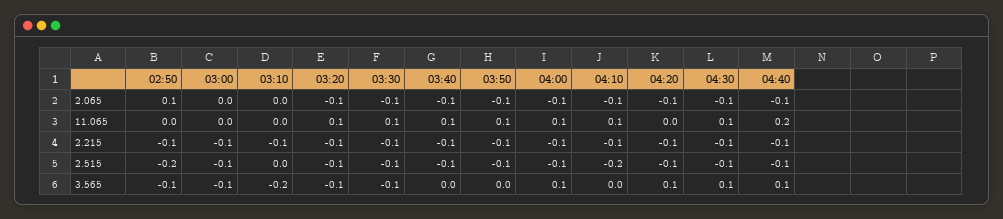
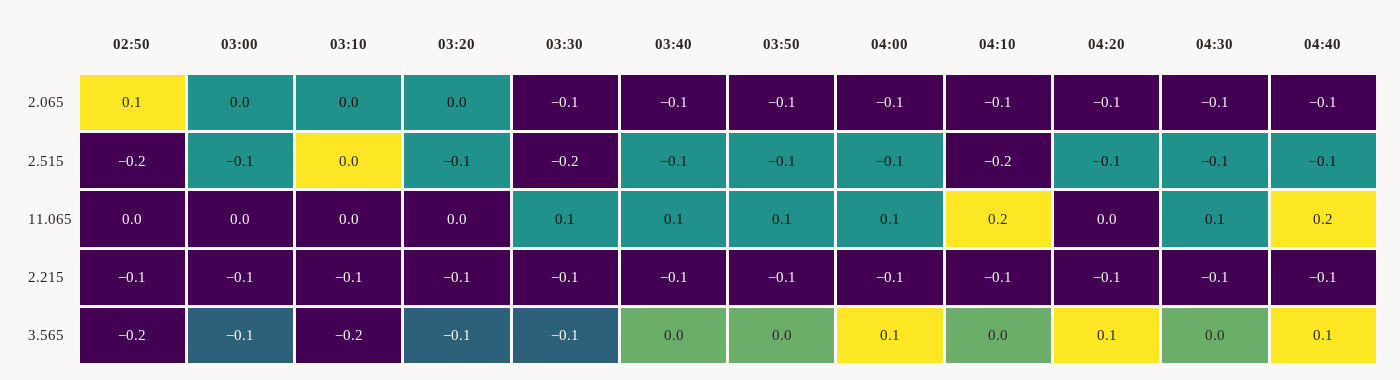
  {
    "02:50": {
      "2.065": 0.1,
      "11.065": 0,
      "2.215": -0.1,
      "2.515": -0.2,
-     "3.565": -0.1
+     "3.565": -0.2
    },
    "03:00": {
      "2.065": 0,
      "11.065": 0,
      "2.215": -0.1,
      "2.515": -0.1,
      "3.565": -0.1
    },
    "03:10": {
      "2.065": 0,
      "11.065": 0,
      "2.215": -0.1,
      "2.515": 0,
      "3.565": -0.2
    },
    "03:20": {
-     "2.065": -0.1,
+     "2.065": 0,
-     "11.065": 0.1,
+     "11.065": 0,
      "2.215": -0.1,
      "2.515": -0.1,
      "3.565": -0.1
    },
    "03:30": {
      "2.065": -0.1,
      "11.065": 0.1,
      "2.215": -0.1,
-     "2.515": -0.1,
+     "2.515": -0.2,
      "3.565": -0.1
    },
    "03:40": {
      "2.065": -0.1,
      "11.065": 0.1,
      "2.215": -0.1,
      "2.515": -0.1,
      "3.565": 0
    },
    "03:50": {
      "2.065": -0.1,
      "11.065": 0.1,
      "2.215": -0.1,
      "2.515": -0.1,
      "3.565": 0
    },
    "04:00": {
      "2.065": -0.1,
      "11.065": 0.1,
      "2.215": -0.1,
      "2.515": -0.1,
      "3.565": 0.1
    },
    "04:10": {
      "2.065": -0.1,
-     "11.065": 0.1,
+     "11.065": 0.2,
      "2.215": -0.1,
      "2.515": -0.2,
      "3.565": 0
    },
    "04:20": {
      "2.065": -0.1,
      "11.065": 0,
      "2.215": -0.1,
      "2.515": -0.1,
      "3.565": 0.1
    },
    "04:30": {
      "2.065": -0.1,
      "11.065": 0.1,
      "2.215": -0.1,
      "2.515": -0.1,
-     "3.565": 0.1
+     "3.565": 0
    },
    "04:40": {
      "2.065": -0.1,
      "11.065": 0.2,
      "2.215": -0.1,
      "2.515": -0.1,
      "3.565": 0.1
    }
  }

